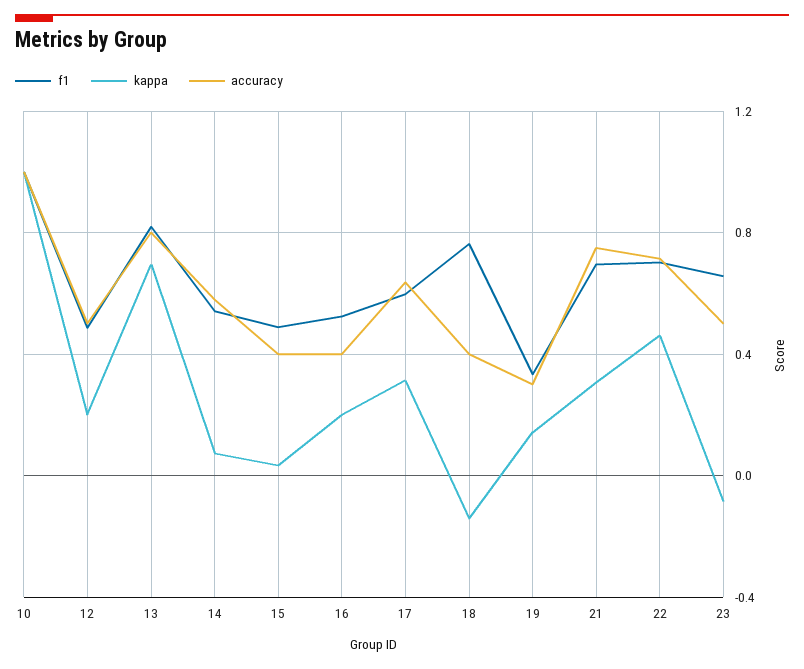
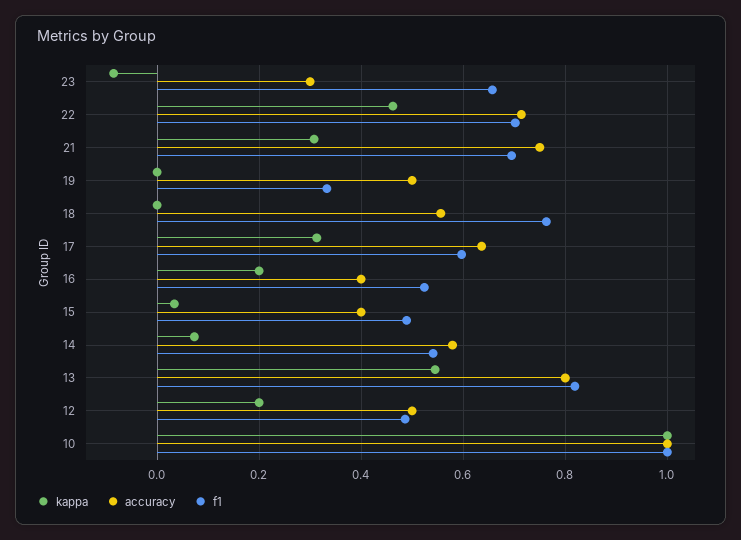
  {
    "f1": {
      "10": 1,
      "12": 0.48,
      "13": 0.82,
      "14": 0.54,
      "15": 0.48,
      "16": 0.52,
      "17": 0.6,
      "18": 0.76,
      "19": 0.34,
      "21": 0.7,
      "22": 0.7,
      "23": 0.66
    },
    "kappa": {
      "10": 1,
      "12": 0.2,
-     "13": 0.7,
+     "13": 0.54,
      "14": 0.08,
      "15": 0.04,
      "16": 0.2,
      "17": 0.32,
-     "18": -0.15,
+     "18": 0,
-     "19": 0.15,
+     "19": 0,
      "21": 0.3,
      "22": 0.46,
      "23": -0.08
    },
    "accuracy": {
      "10": 1,
      "12": 0.5,
      "13": 0.8,
      "14": 0.58,
      "15": 0.4,
      "16": 0.4,
      "17": 0.64,
-     "18": 0.4,
+     "18": 0.56,
-     "19": 0.3,
+     "19": 0.5,
      "21": 0.76,
      "22": 0.72,
-     "23": 0.5
+     "23": 0.3
    }
  }

